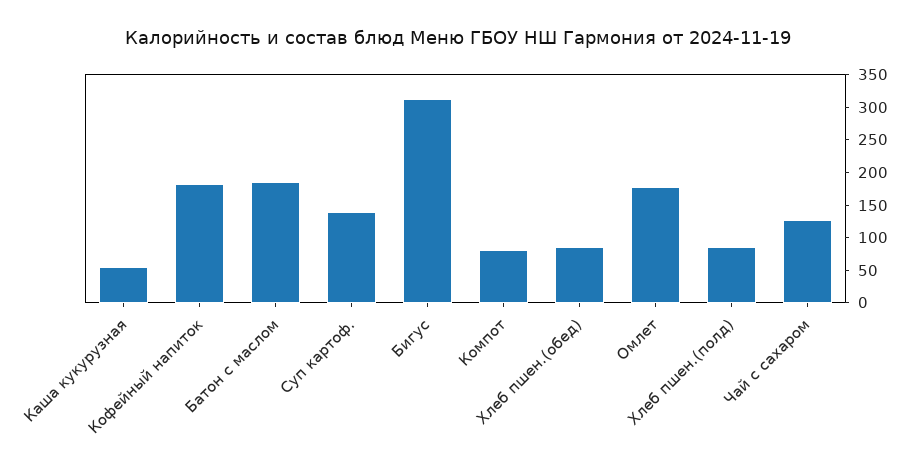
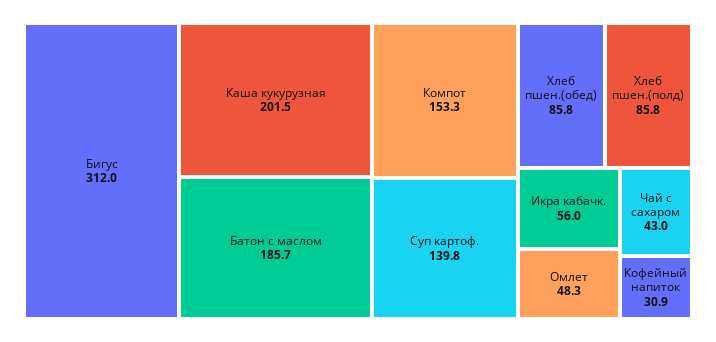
  {
-   "Каша кукурузная": 50,
+   "Каша кукурузная": 201.5,
-   "Кофейный напиток": 175,
+   "Кофейный напиток": 30.9,
    "Батон с маслом": 185.7,
    "Суп картоф.": 139.8,
    "Бигус": 312,
-   "Компот": 75,
+   "Компот": 153.3,
    "Хлеб пшен.(обед)": 85.8,
-   "Омлет": 175,
+   "Омлет": 48.3,
    "Хлеб пшен.(полд)": 85.8,
-   "Чай с сахаром": 125
+   "Чай с сахаром": 43,
+   "Икра кабачк.": 56
  }

